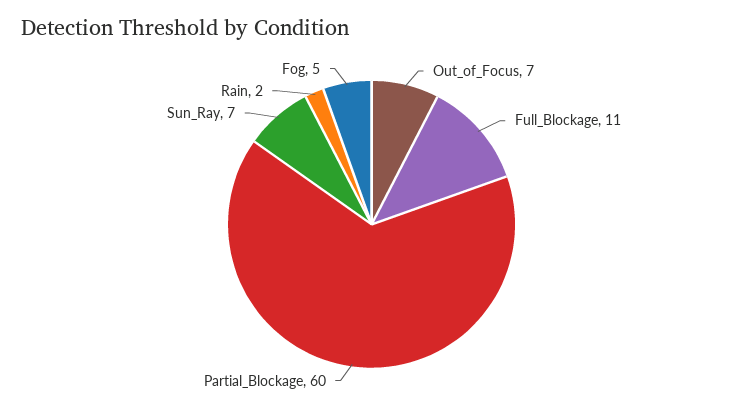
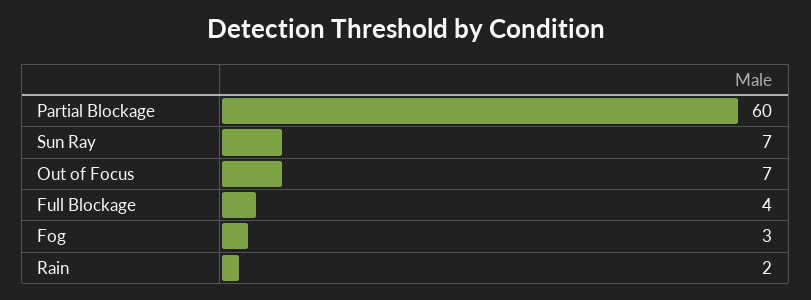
  {
    "Out_of_Focus": 7,
-   "Full_Blockage": 11,
+   "Full_Blockage": 4,
    "Partial_Blockage": 60,
    "Sun_Ray": 7,
    "Rain": 2,
-   "Fog": 5
+   "Fog": 3
  }

